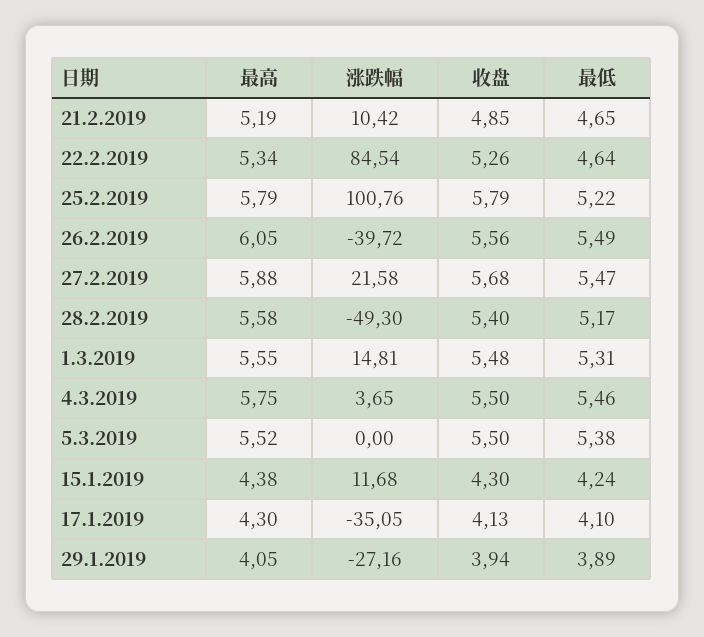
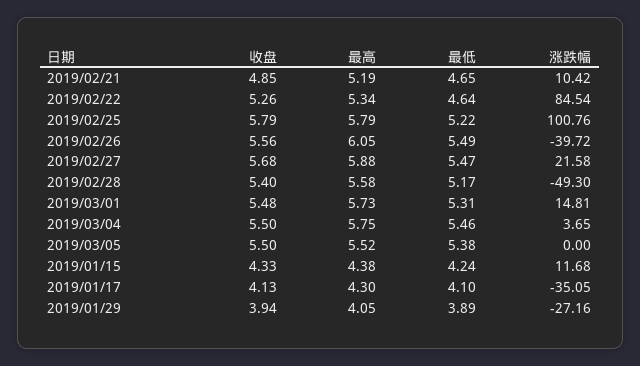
  {
    "最高": {
      "21.2.2019": 5.19,
      "22.2.2019": 5.34,
      "25.2.2019": 5.79,
      "26.2.2019": 6.05,
      "27.2.2019": 5.88,
      "28.2.2019": 5.58,
-     "1.3.2019": 5.55,
+     "1.3.2019": 5.73,
      "4.3.2019": 5.75,
      "5.3.2019": 5.52,
      "15.1.2019": 4.38,
      "17.1.2019": 4.3,
      "29.1.2019": 4.05
    },
    "涨跌幅": {
      "21.2.2019": 10.42,
      "22.2.2019": 84.54,
      "25.2.2019": 100.76,
      "26.2.2019": -39.72,
      "27.2.2019": 21.58,
      "28.2.2019": -49.3,
      "1.3.2019": 14.81,
      "4.3.2019": 3.65,
      "5.3.2019": 0,
      "15.1.2019": 11.68,
      "17.1.2019": -35.05,
      "29.1.2019": -27.16
    },
    "收盘": {
      "21.2.2019": 4.85,
      "22.2.2019": 5.26,
      "25.2.2019": 5.79,
      "26.2.2019": 5.56,
      "27.2.2019": 5.68,
      "28.2.2019": 5.4,
      "1.3.2019": 5.48,
      "4.3.2019": 5.5,
      "5.3.2019": 5.5,
-     "15.1.2019": 4.3,
+     "15.1.2019": 4.33,
      "17.1.2019": 4.13,
      "29.1.2019": 3.94
    },
    "最低": {
      "21.2.2019": 4.65,
      "22.2.2019": 4.64,
      "25.2.2019": 5.22,
      "26.2.2019": 5.49,
      "27.2.2019": 5.47,
      "28.2.2019": 5.17,
      "1.3.2019": 5.31,
      "4.3.2019": 5.46,
      "5.3.2019": 5.38,
      "15.1.2019": 4.24,
      "17.1.2019": 4.1,
      "29.1.2019": 3.89
    }
  }

